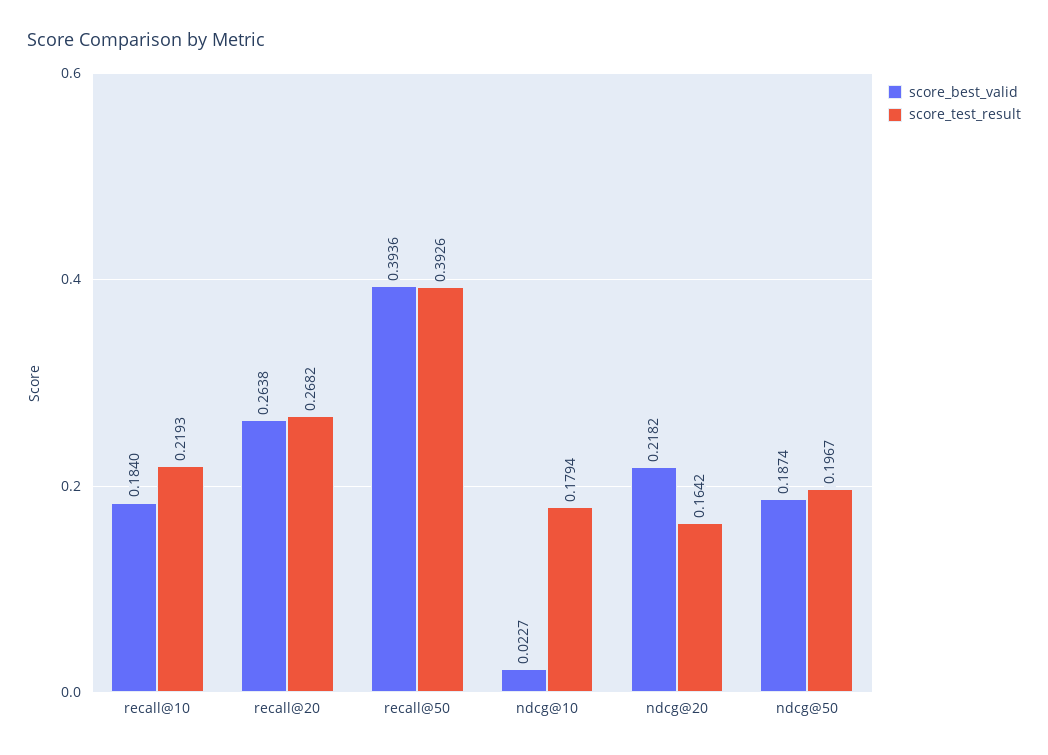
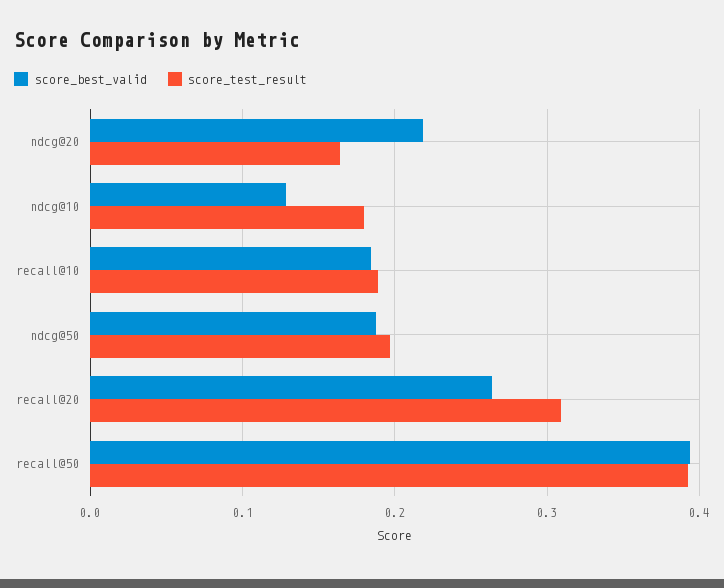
  {
    "score_best_valid": {
      "recall@10": 0.184,
      "recall@20": 0.2638,
      "recall@50": 0.3936,
-     "ndcg@10": 0.0227,
+     "ndcg@10": 0.13,
      "ndcg@20": 0.2182,
      "ndcg@50": 0.1874
    },
    "score_test_result": {
-     "recall@10": 0.2193,
+     "recall@10": 0.19,
-     "recall@20": 0.2682,
+     "recall@20": 0.31,
      "recall@50": 0.3926,
      "ndcg@10": 0.1794,
      "ndcg@20": 0.1642,
      "ndcg@50": 0.1967
    }
  }

